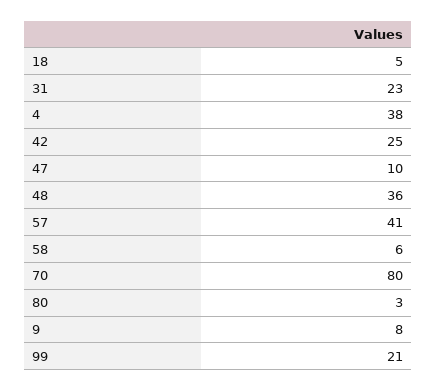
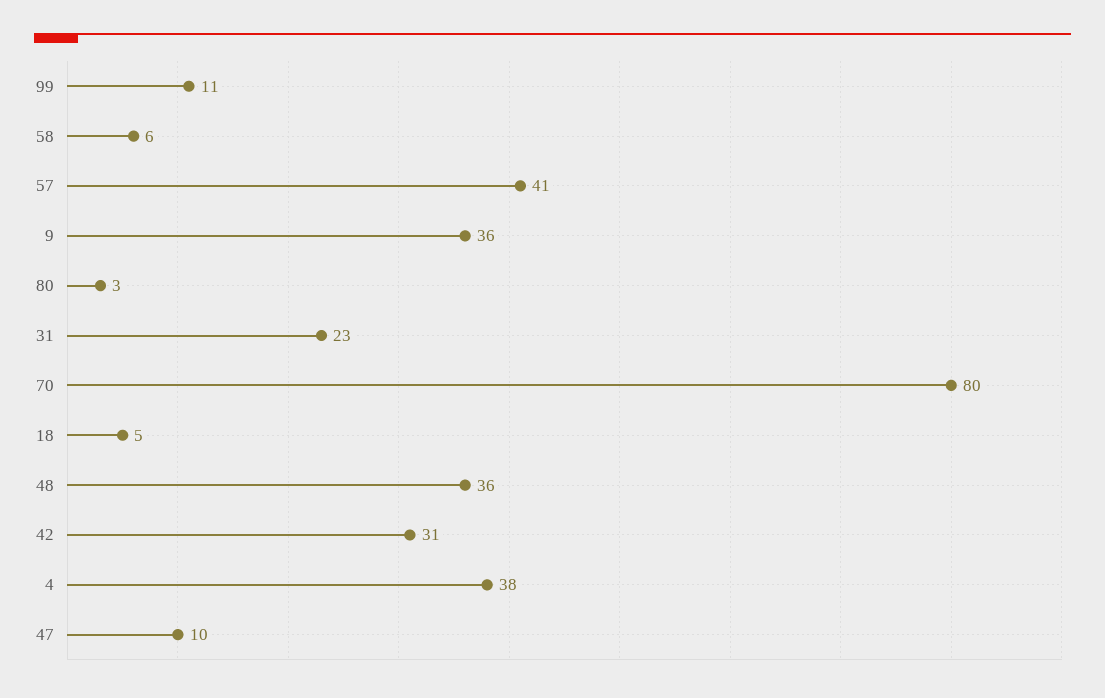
  {
    "18": 5,
    "31": 23,
    "4": 38,
-   "42": 25,
+   "42": 31,
    "47": 10,
    "48": 36,
    "57": 41,
    "58": 6,
    "70": 80,
    "80": 3,
-   "9": 8,
+   "9": 36,
-   "99": 21
+   "99": 11
  }

